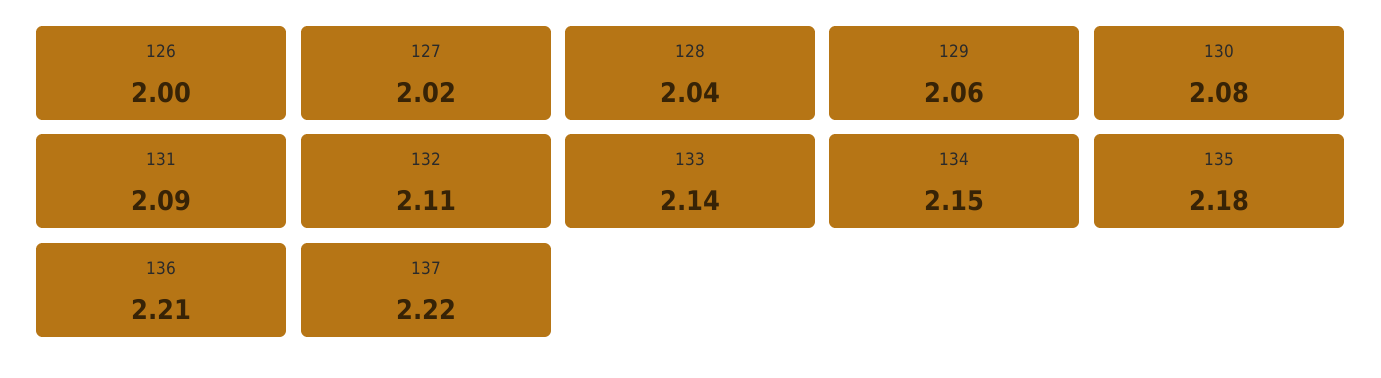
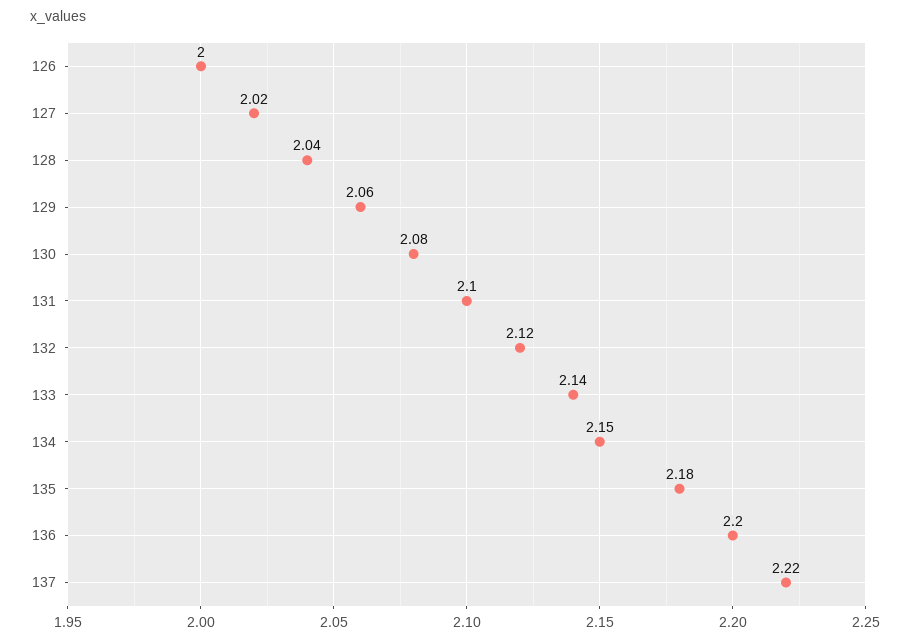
  {
    "126": 2,
    "127": 2.02,
    "128": 2.04,
    "129": 2.06,
    "130": 2.08,
-   "131": 2.09,
+   "131": 2.1,
-   "132": 2.11,
+   "132": 2.12,
    "133": 2.14,
    "134": 2.15,
    "135": 2.18,
-   "136": 2.21,
+   "136": 2.2,
    "137": 2.22
  }

